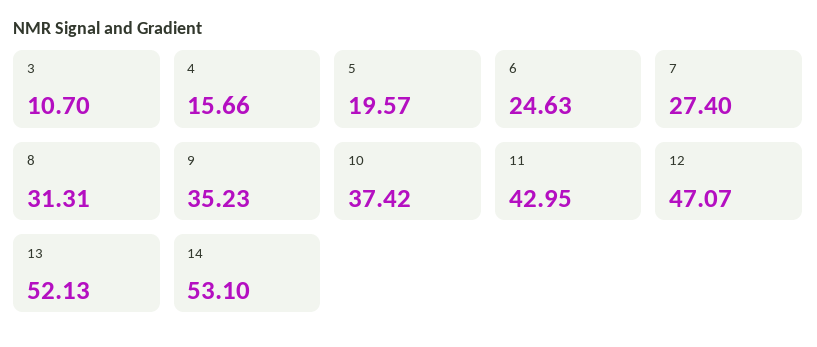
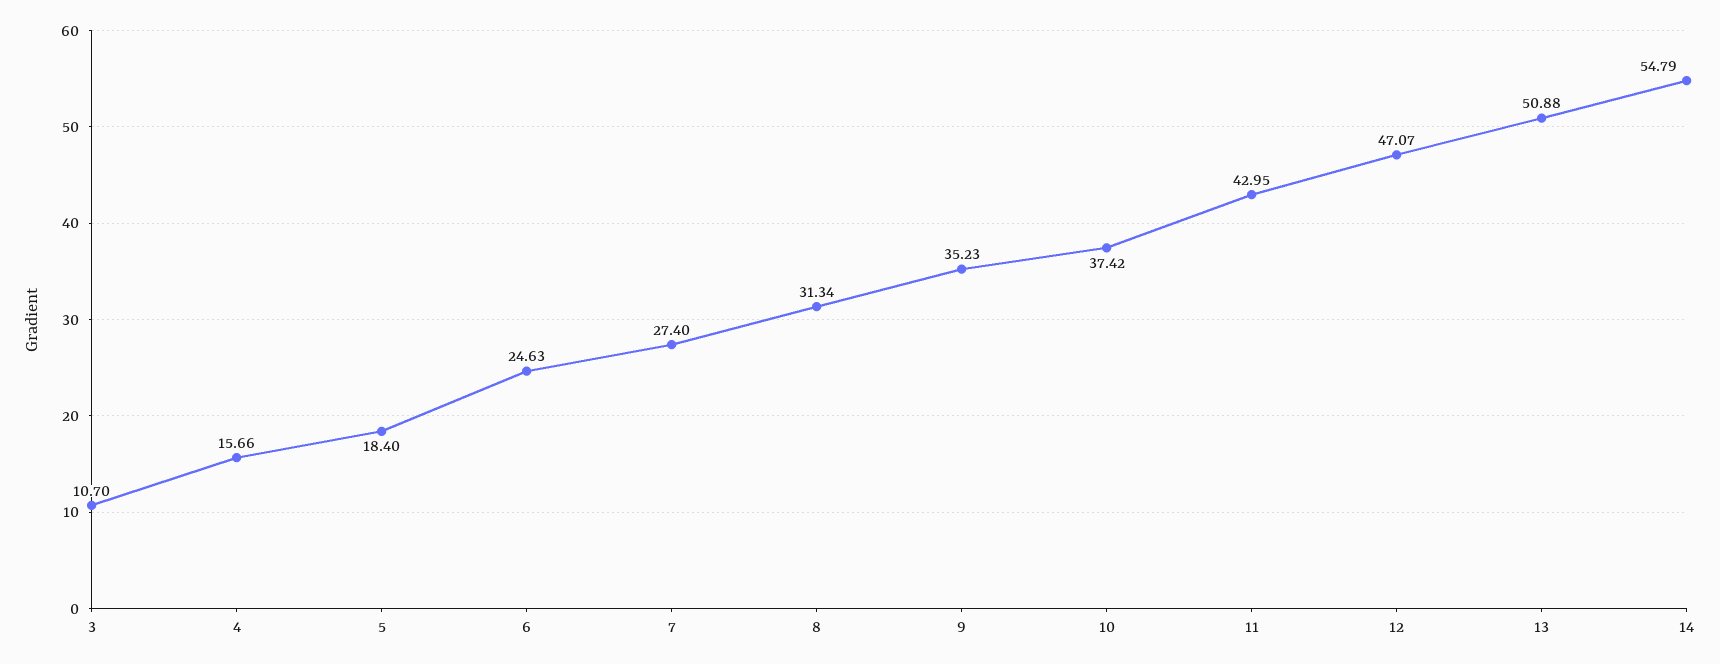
  {
    "3": 10.7,
    "4": 15.66,
-   "5": 19.57,
+   "5": 18.4,
    "6": 24.63,
    "7": 27.4,
-   "8": 31.31,
+   "8": 31.34,
    "9": 35.23,
    "10": 37.42,
    "11": 42.95,
    "12": 47.07,
-   "13": 52.13,
+   "13": 50.88,
-   "14": 53.1
+   "14": 54.79
  }

